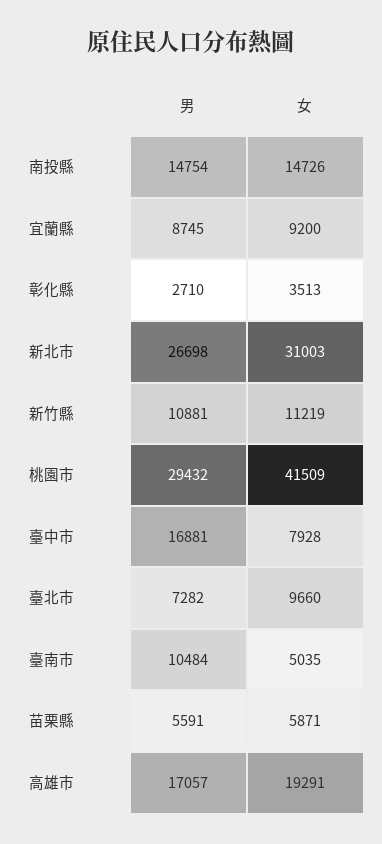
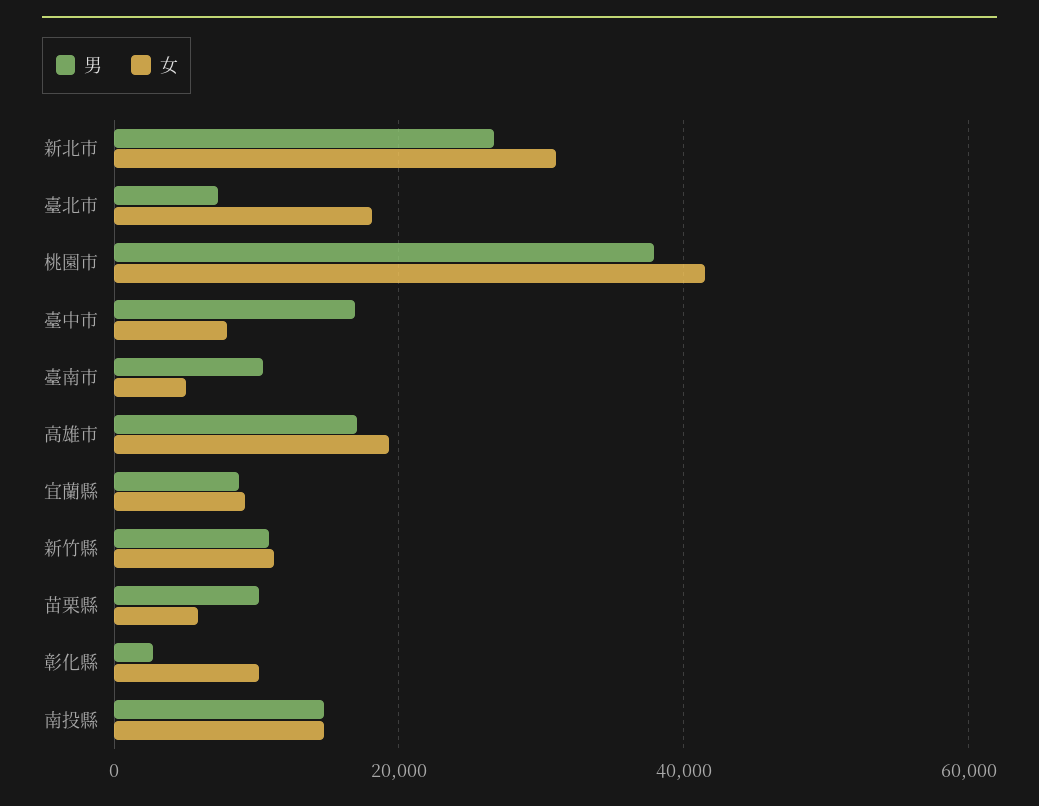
  {
    "男": {
      "南投縣": 14754,
      "宜蘭縣": 8745,
      "彰化縣": 2710,
      "新北市": 26698,
      "新竹縣": 10881,
-     "桃園市": 29432,
+     "桃園市": 38000,
      "臺中市": 16881,
      "臺北市": 7282,
      "臺南市": 10484,
-     "苗栗縣": 5591,
+     "苗栗縣": 10000,
      "高雄市": 17057
    },
    "女": {
      "南投縣": 14726,
      "宜蘭縣": 9200,
-     "彰化縣": 3513,
+     "彰化縣": 10000,
      "新北市": 31003,
      "新竹縣": 11219,
      "桃園市": 41509,
      "臺中市": 7928,
-     "臺北市": 9660,
+     "臺北市": 18000,
      "臺南市": 5035,
      "苗栗縣": 5871,
      "高雄市": 19291
    }
  }

